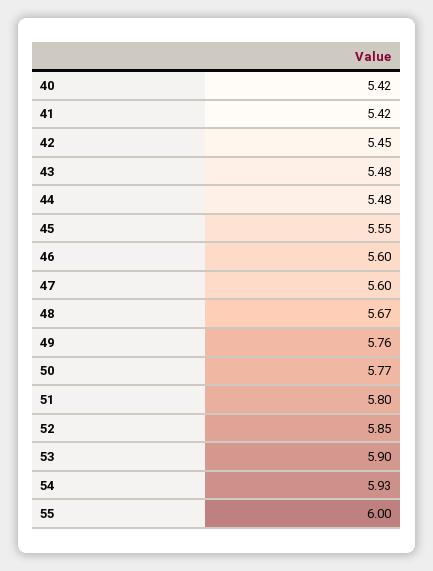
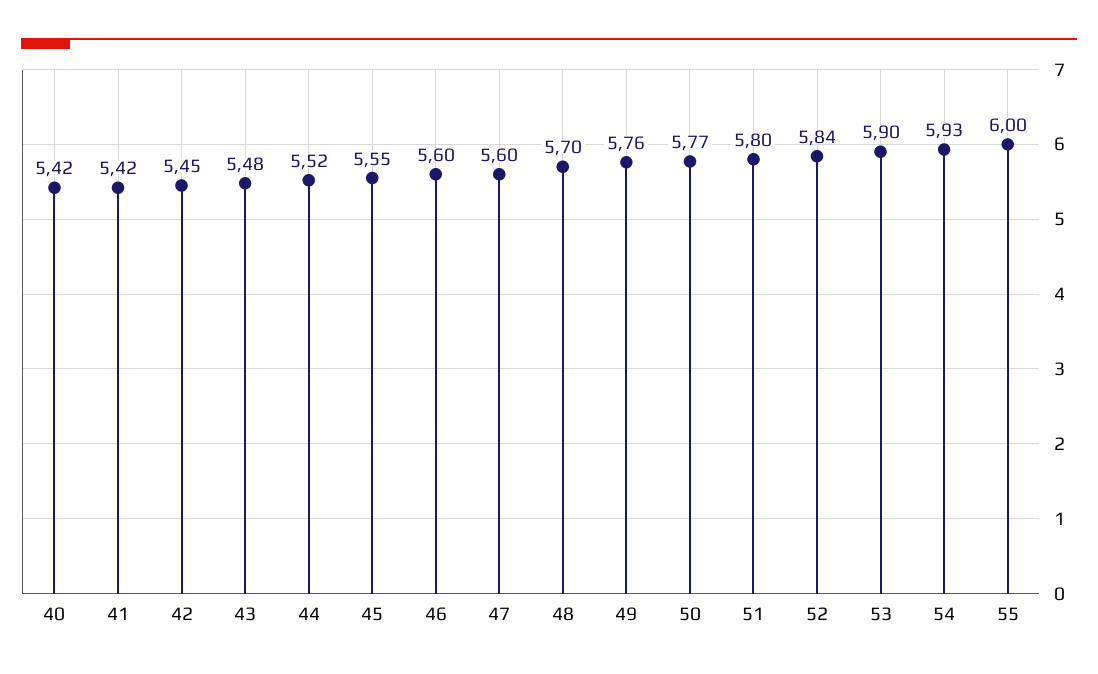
  {
    "40": 5.42,
    "41": 5.42,
    "42": 5.45,
    "43": 5.48,
-   "44": 5.48,
+   "44": 5.52,
    "45": 5.55,
    "46": 5.6,
    "47": 5.6,
-   "48": 5.67,
+   "48": 5.7,
    "49": 5.76,
    "50": 5.77,
    "51": 5.8,
-   "52": 5.85,
+   "52": 5.84,
    "53": 5.9,
    "54": 5.93,
    "55": 6
  }

